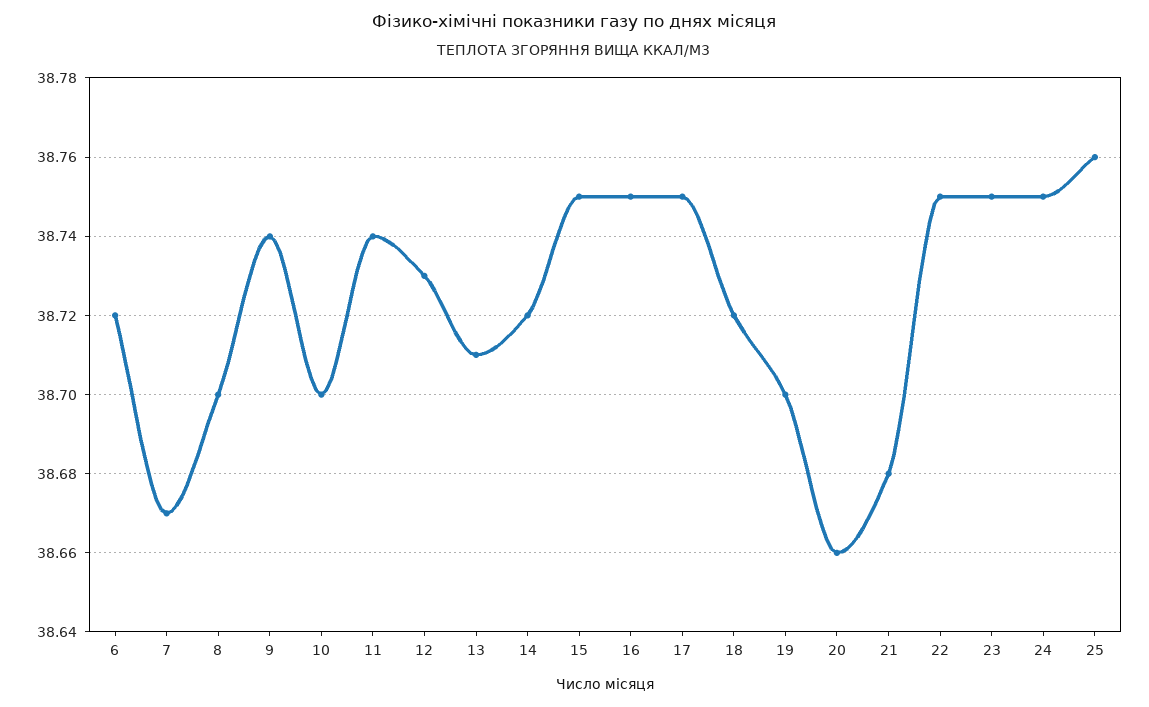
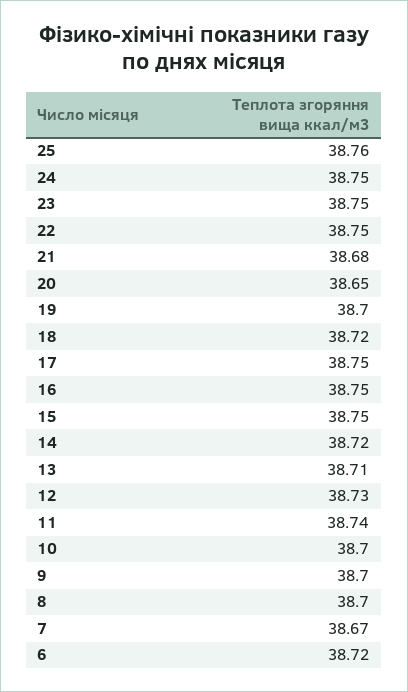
  {
    "6": 38.72,
    "7": 38.67,
    "8": 38.7,
-   "9": 38.74,
+   "9": 38.7,
    "10": 38.7,
    "11": 38.74,
    "12": 38.73,
    "13": 38.71,
    "14": 38.72,
    "15": 38.75,
    "16": 38.75,
    "17": 38.75,
    "18": 38.72,
    "19": 38.7,
-   "20": 38.66,
+   "20": 38.65,
    "21": 38.68,
    "22": 38.75,
    "23": 38.75,
    "24": 38.75,
    "25": 38.76
  }

